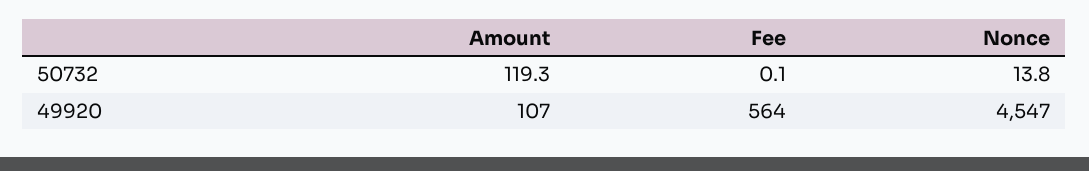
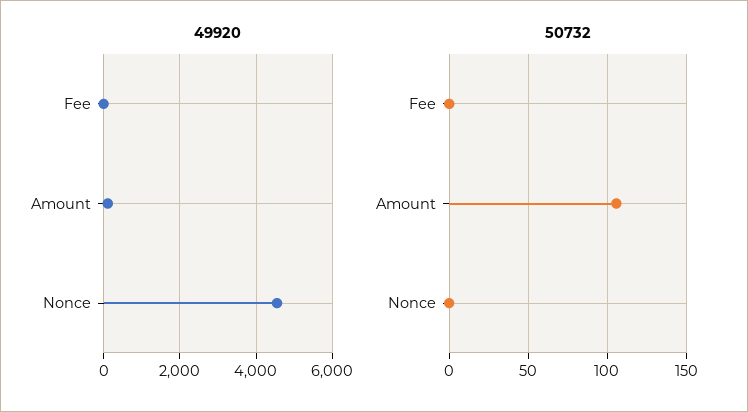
  {
    "50732": {
-     "Amount": 119.3,
+     "Amount": 105,
      "Fee": 0.1,
-     "Nonce": 13.8
+     "Nonce": 0
    },
    "49920": {
      "Amount": 107,
-     "Fee": 564,
+     "Fee": 0,
      "Nonce": 4547
    }
  }

